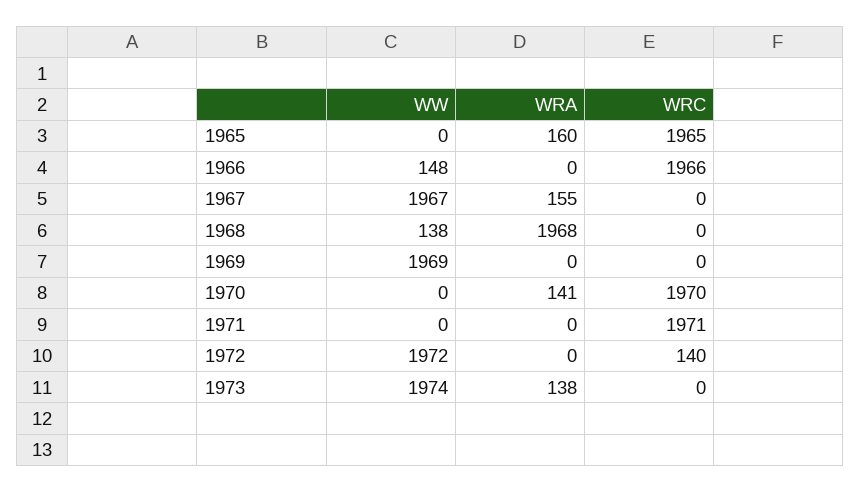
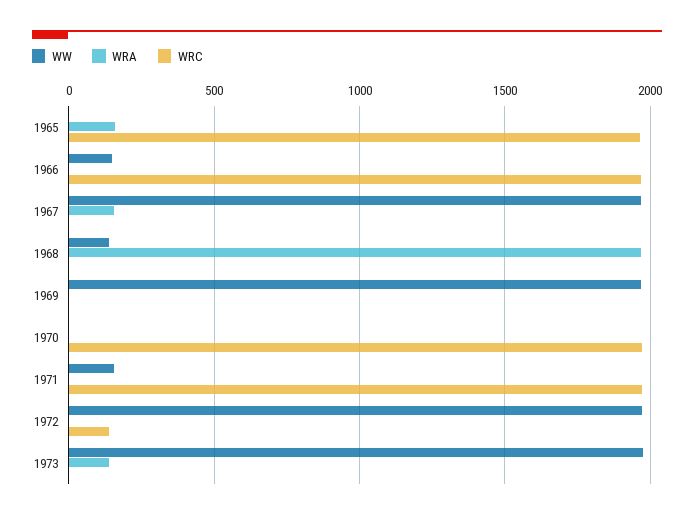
  {
    "WW": {
      "1965": 0,
      "1966": 148,
      "1967": 1967,
      "1968": 138,
      "1969": 1969,
      "1970": 0,
-     "1971": 0,
+     "1971": 150,
      "1972": 1972,
      "1973": 1974
    },
    "WRA": {
      "1965": 160,
      "1966": 0,
      "1967": 155,
      "1968": 1968,
      "1969": 0,
-     "1970": 141,
+     "1970": 0,
      "1971": 0,
      "1972": 0,
      "1973": 138
    },
    "WRC": {
      "1965": 1965,
      "1966": 1966,
      "1967": 0,
      "1968": 0,
      "1969": 0,
      "1970": 1970,
      "1971": 1971,
      "1972": 140,
      "1973": 0
    }
  }

